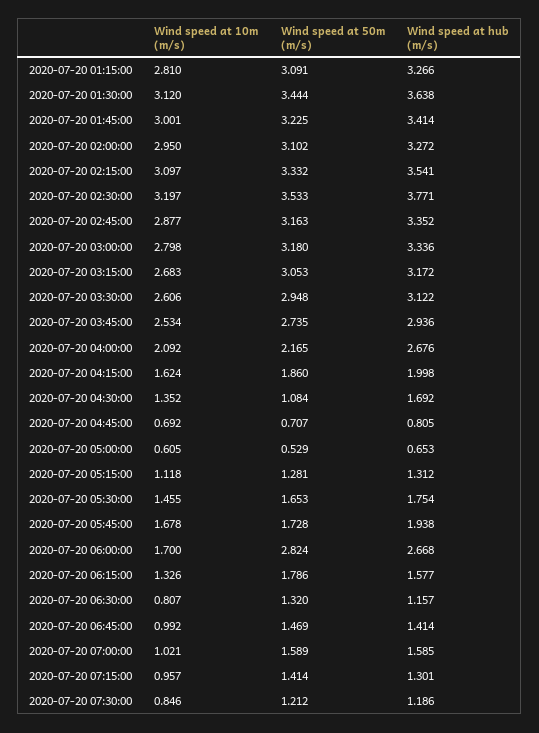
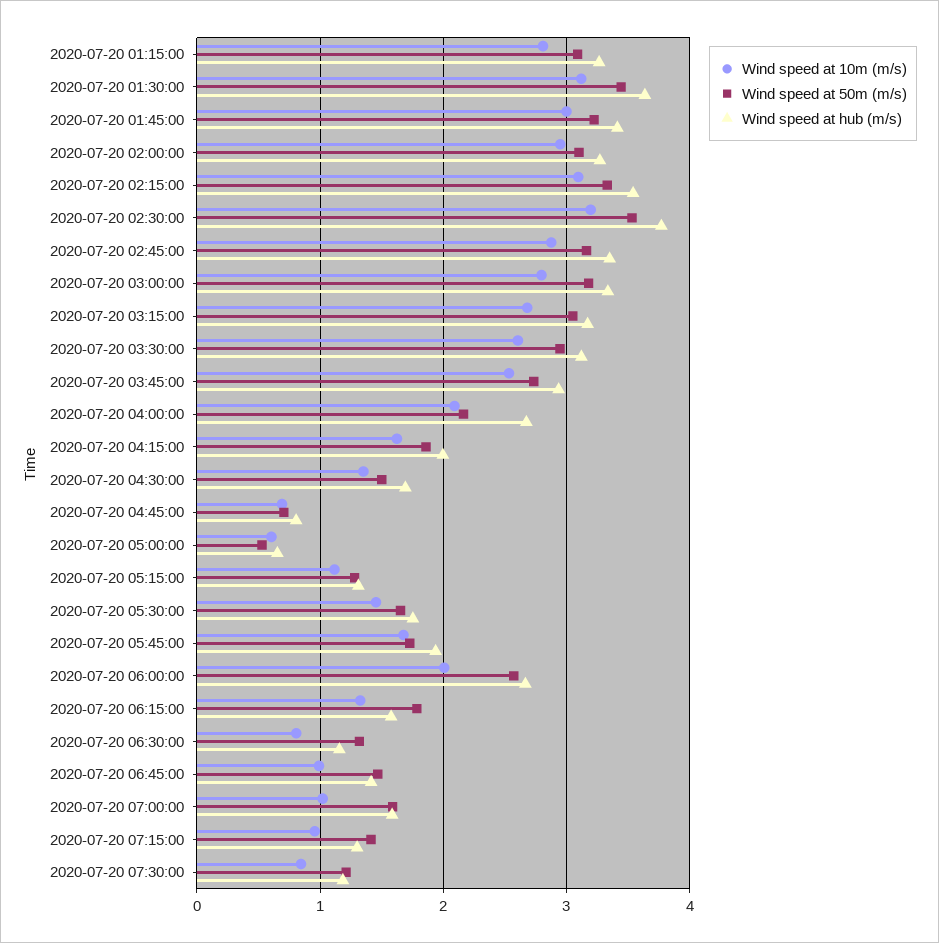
  {
    "Wind speed at 10m (m/s)": {
      "2020-07-20 01:15:00": 2.81,
      "2020-07-20 01:30:00": 3.12,
      "2020-07-20 01:45:00": 3.001,
      "2020-07-20 02:00:00": 2.95,
      "2020-07-20 02:15:00": 3.097,
      "2020-07-20 02:30:00": 3.197,
      "2020-07-20 02:45:00": 2.877,
      "2020-07-20 03:00:00": 2.798,
      "2020-07-20 03:15:00": 2.683,
      "2020-07-20 03:30:00": 2.606,
      "2020-07-20 03:45:00": 2.534,
      "2020-07-20 04:00:00": 2.092,
      "2020-07-20 04:15:00": 1.624,
      "2020-07-20 04:30:00": 1.352,
      "2020-07-20 04:45:00": 0.692,
      "2020-07-20 05:00:00": 0.605,
      "2020-07-20 05:15:00": 1.118,
      "2020-07-20 05:30:00": 1.455,
      "2020-07-20 05:45:00": 1.678,
-     "2020-07-20 06:00:00": 1.7,
+     "2020-07-20 06:00:00": 2,
      "2020-07-20 06:15:00": 1.326,
      "2020-07-20 06:30:00": 0.807,
      "2020-07-20 06:45:00": 0.992,
      "2020-07-20 07:00:00": 1.021,
      "2020-07-20 07:15:00": 0.957,
      "2020-07-20 07:30:00": 0.846
    },
    "Wind speed at 50m (m/s)": {
      "2020-07-20 01:15:00": 3.091,
      "2020-07-20 01:30:00": 3.444,
      "2020-07-20 01:45:00": 3.225,
      "2020-07-20 02:00:00": 3.102,
      "2020-07-20 02:15:00": 3.332,
      "2020-07-20 02:30:00": 3.533,
      "2020-07-20 02:45:00": 3.163,
      "2020-07-20 03:00:00": 3.18,
      "2020-07-20 03:15:00": 3.053,
      "2020-07-20 03:30:00": 2.948,
      "2020-07-20 03:45:00": 2.735,
      "2020-07-20 04:00:00": 2.165,
      "2020-07-20 04:15:00": 1.86,
-     "2020-07-20 04:30:00": 1.084,
+     "2020-07-20 04:30:00": 1.5,
      "2020-07-20 04:45:00": 0.707,
      "2020-07-20 05:00:00": 0.529,
      "2020-07-20 05:15:00": 1.281,
      "2020-07-20 05:30:00": 1.653,
      "2020-07-20 05:45:00": 1.728,
-     "2020-07-20 06:00:00": 2.824,
+     "2020-07-20 06:00:00": 2.6,
      "2020-07-20 06:15:00": 1.786,
      "2020-07-20 06:30:00": 1.32,
      "2020-07-20 06:45:00": 1.469,
      "2020-07-20 07:00:00": 1.589,
      "2020-07-20 07:15:00": 1.414,
      "2020-07-20 07:30:00": 1.212
    },
    "Wind speed at hub (m/s)": {
      "2020-07-20 01:15:00": 3.266,
      "2020-07-20 01:30:00": 3.638,
      "2020-07-20 01:45:00": 3.414,
      "2020-07-20 02:00:00": 3.272,
      "2020-07-20 02:15:00": 3.541,
      "2020-07-20 02:30:00": 3.771,
      "2020-07-20 02:45:00": 3.352,
      "2020-07-20 03:00:00": 3.336,
      "2020-07-20 03:15:00": 3.172,
      "2020-07-20 03:30:00": 3.122,
      "2020-07-20 03:45:00": 2.936,
      "2020-07-20 04:00:00": 2.676,
      "2020-07-20 04:15:00": 1.998,
      "2020-07-20 04:30:00": 1.692,
      "2020-07-20 04:45:00": 0.805,
      "2020-07-20 05:00:00": 0.653,
      "2020-07-20 05:15:00": 1.312,
      "2020-07-20 05:30:00": 1.754,
      "2020-07-20 05:45:00": 1.938,
      "2020-07-20 06:00:00": 2.668,
      "2020-07-20 06:15:00": 1.577,
      "2020-07-20 06:30:00": 1.157,
      "2020-07-20 06:45:00": 1.414,
      "2020-07-20 07:00:00": 1.585,
      "2020-07-20 07:15:00": 1.301,
      "2020-07-20 07:30:00": 1.186
    }
  }

